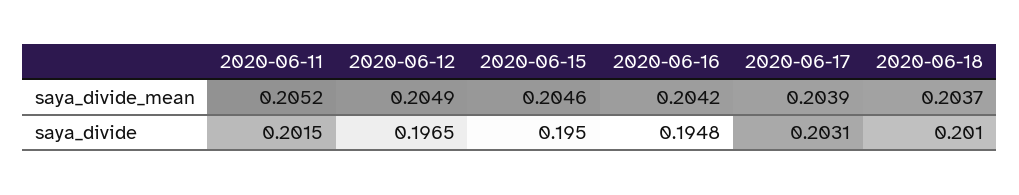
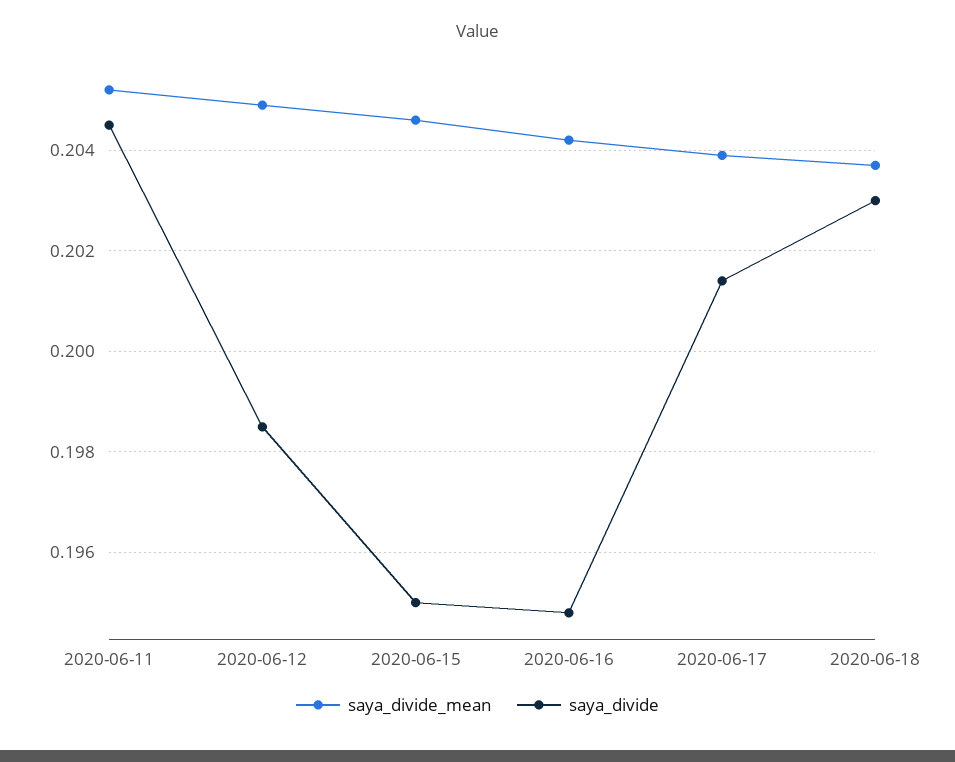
  {
    "saya_divide_mean": {
      "2020-06-11": 0.2052,
      "2020-06-12": 0.2049,
      "2020-06-15": 0.2046,
      "2020-06-16": 0.2042,
      "2020-06-17": 0.2039,
      "2020-06-18": 0.2037
    },
    "saya_divide": {
-     "2020-06-11": 0.2015,
+     "2020-06-11": 0.2045,
-     "2020-06-12": 0.1965,
+     "2020-06-12": 0.1985,
      "2020-06-15": 0.195,
      "2020-06-16": 0.1948,
-     "2020-06-17": 0.2031,
+     "2020-06-17": 0.2015,
-     "2020-06-18": 0.201
+     "2020-06-18": 0.203
    }
  }

